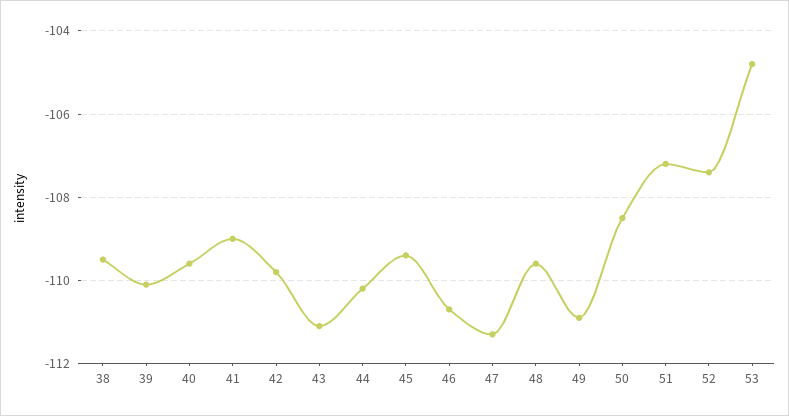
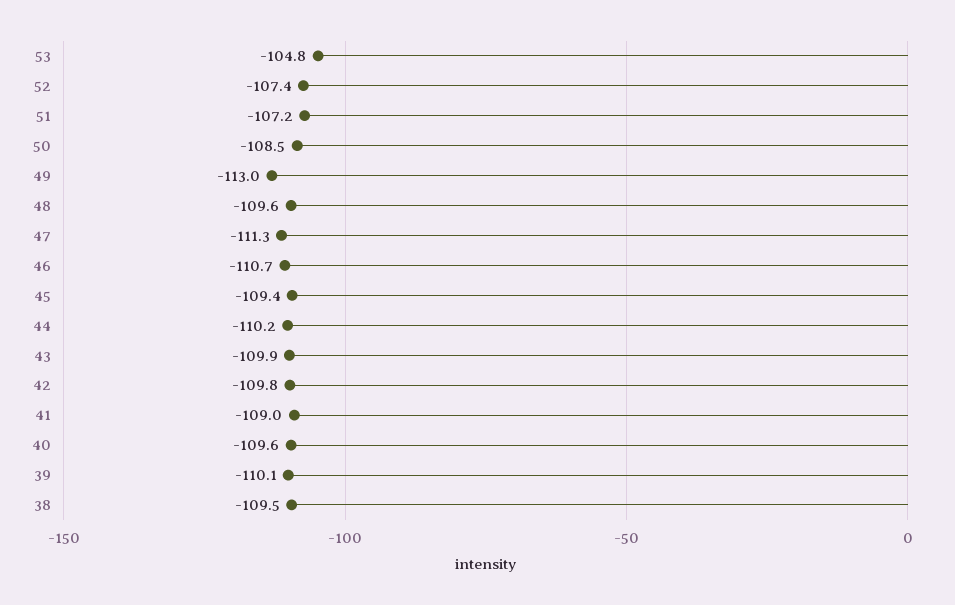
  {
    "38": -109.5,
    "39": -110.1,
    "40": -109.6,
    "41": -109,
    "42": -109.8,
-   "43": -111,
+   "43": -109.9,
    "44": -110.2,
    "45": -109.4,
    "46": -110.7,
    "47": -111.3,
    "48": -109.6,
-   "49": -111,
+   "49": -113,
    "50": -108.5,
    "51": -107.2,
    "52": -107.4,
    "53": -104.8
  }

